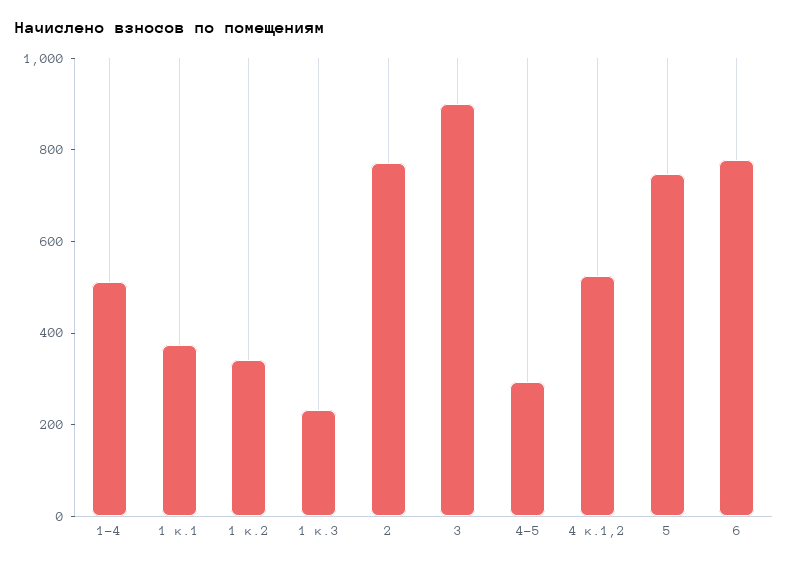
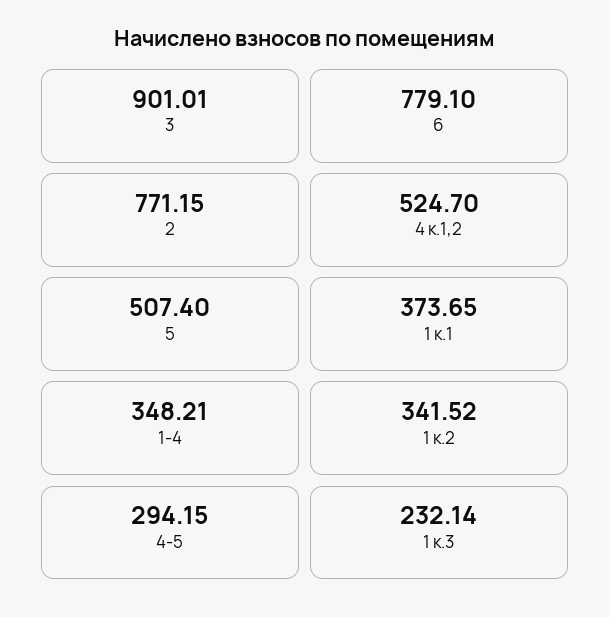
  {
-   "1-4": 500,
+   "1-4": 348.21,
    "1 к.1": 373.65,
    "1 к.2": 341.52,
    "1 к.3": 232.14,
    "2": 771.15,
    "3": 901.01,
    "4-5": 294.15,
    "4 к.1,2": 524.7,
-   "5": 750,
+   "5": 507.4,
    "6": 779.1
  }

